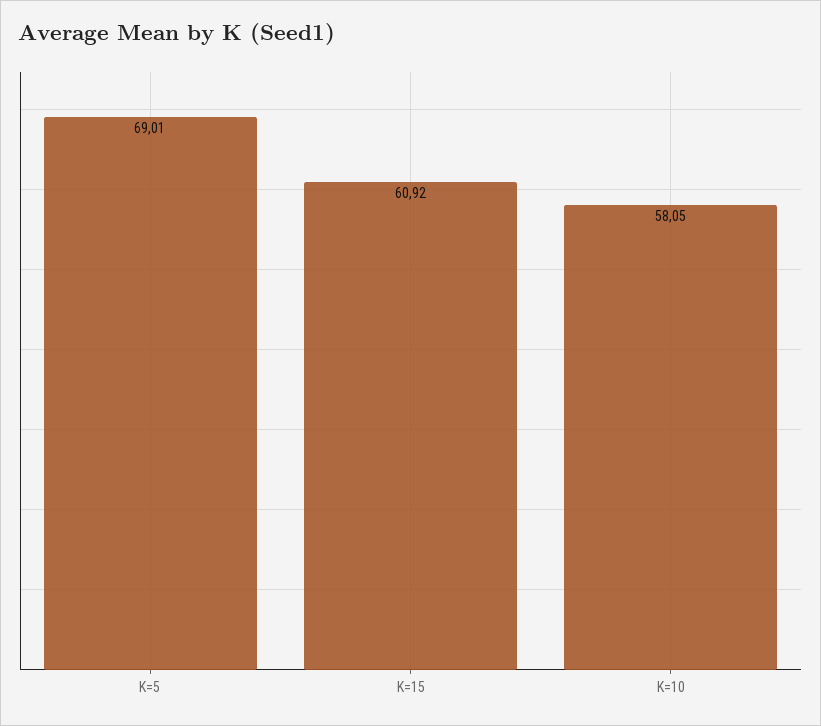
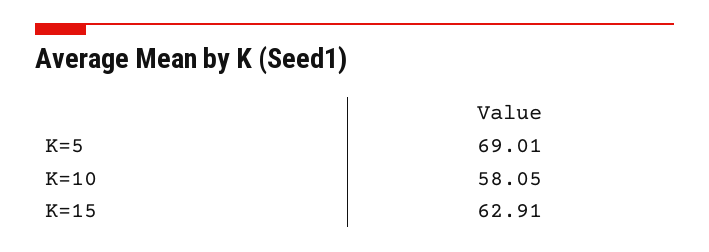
  {
    "K=5": 69.01,
-   "K=15": 60.92,
+   "K=15": 62.91,
    "K=10": 58.05
  }

